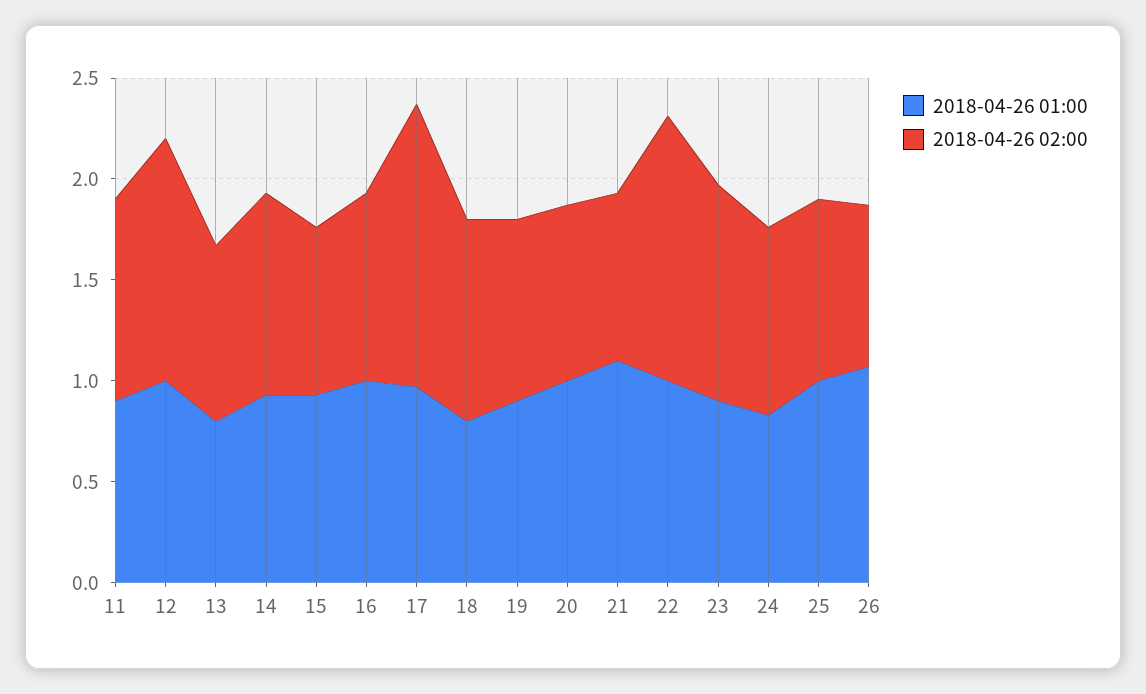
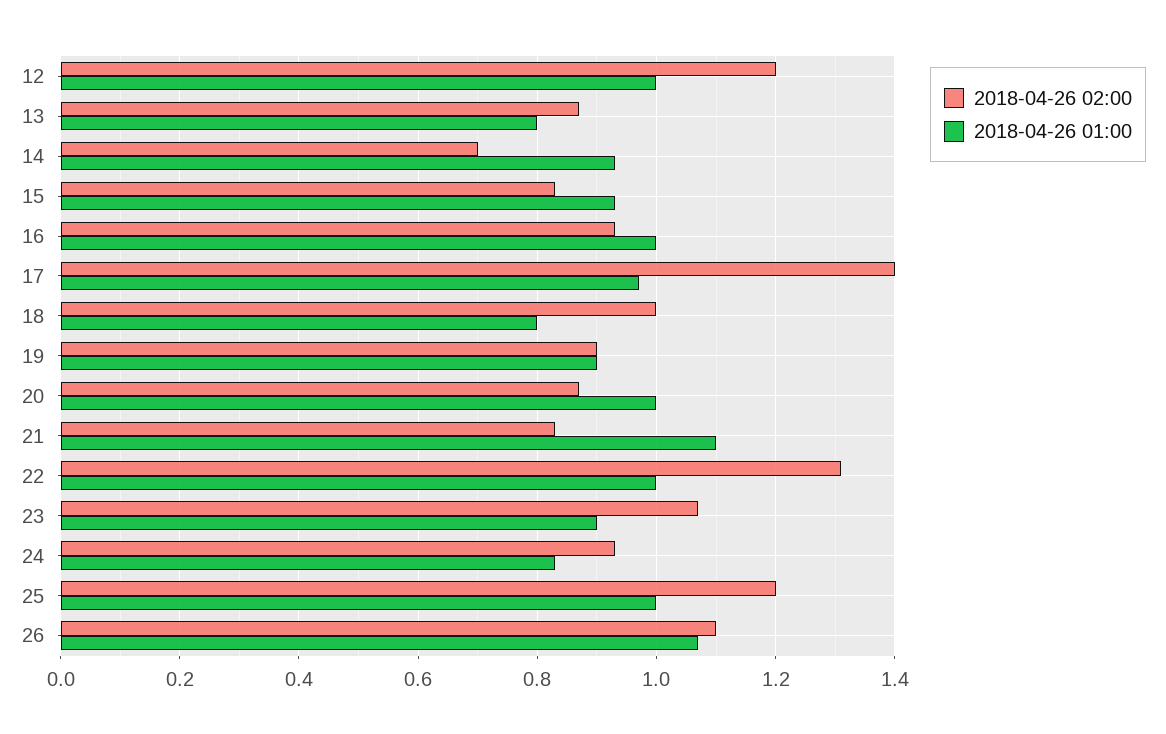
  {
    "2018-04-26 01:00": {
-     "11": 0.9,
      "12": 1,
      "13": 0.8,
      "14": 0.95,
      "15": 0.95,
      "16": 1,
      "17": 0.95,
      "18": 0.8,
      "19": 0.9,
      "20": 1,
      "21": 1.1,
      "22": 1,
      "23": 0.9,
      "24": 0.85,
      "25": 1,
      "26": 1.05
    },
    "2018-04-26 02:00": {
-     "11": 1,
      "12": 1.2,
      "13": 0.85,
-     "14": 1,
+     "14": 0.7,
      "15": 0.85,
      "16": 0.95,
      "17": 1.4,
      "18": 1,
      "19": 0.9,
      "20": 0.85,
      "21": 0.85,
      "22": 1.3,
      "23": 1.05,
      "24": 0.95,
-     "25": 0.9,
+     "25": 1.2,
-     "26": 0.8
+     "26": 1.1
    }
  }

